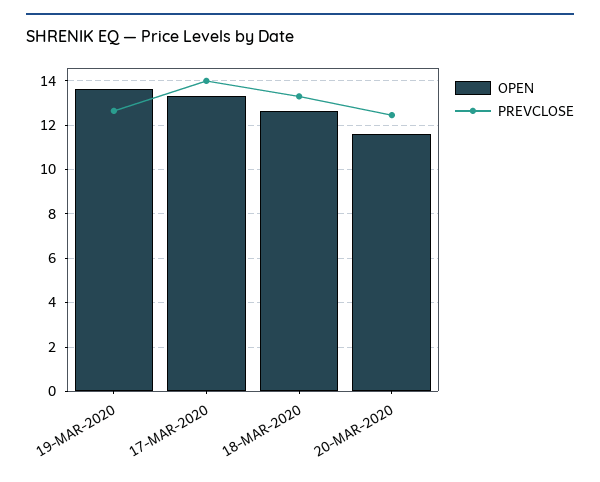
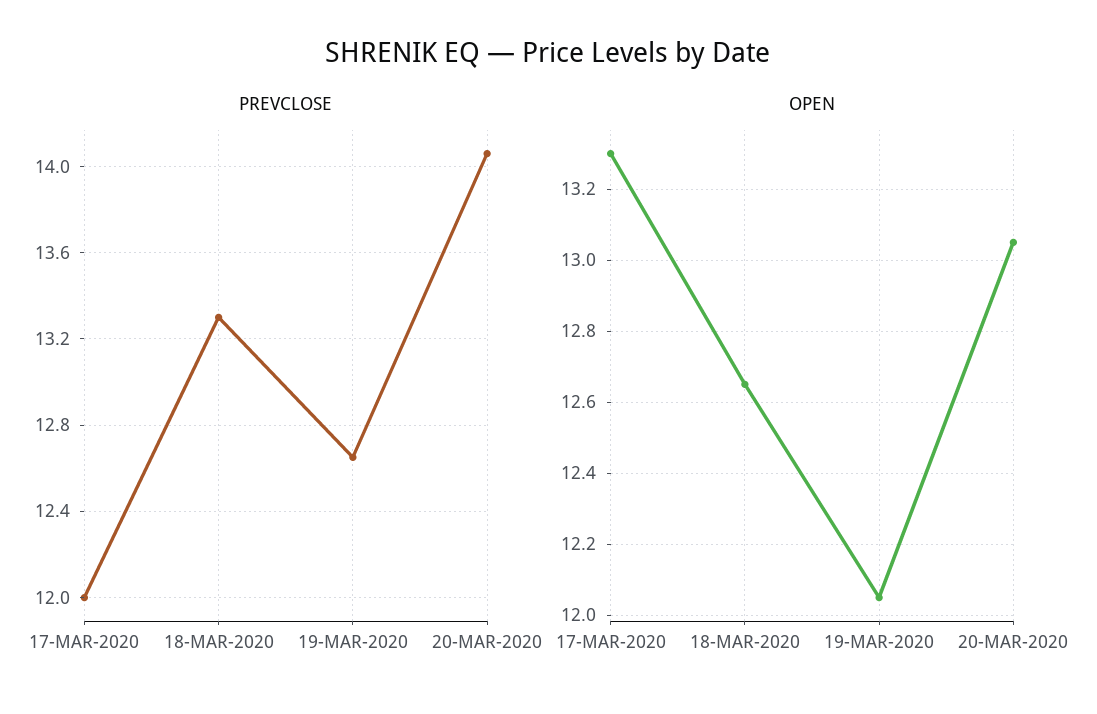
  {
    "OPEN": {
-     "19-MAR-2020": 13.5,
+     "19-MAR-2020": 12.05,
      "17-MAR-2020": 13.3,
      "18-MAR-2020": 12.65,
-     "20-MAR-2020": 11.5
+     "20-MAR-2020": 13.05
    },
    "PREVCLOSE": {
      "19-MAR-2020": 12.65,
-     "17-MAR-2020": 14,
+     "17-MAR-2020": 12,
      "18-MAR-2020": 13.3,
-     "20-MAR-2020": 12.5
+     "20-MAR-2020": 14.05
    }
  }

